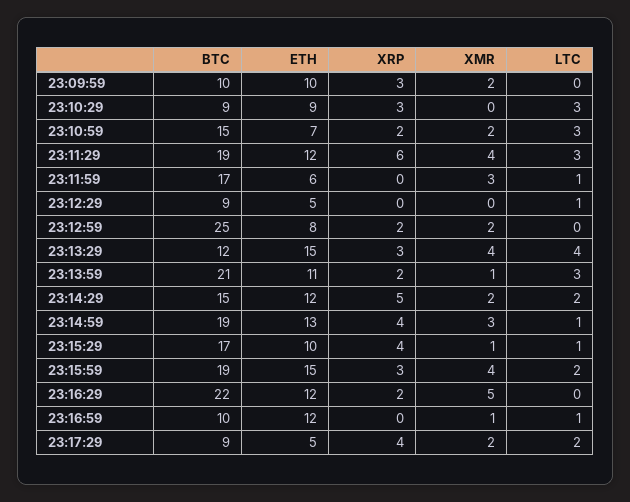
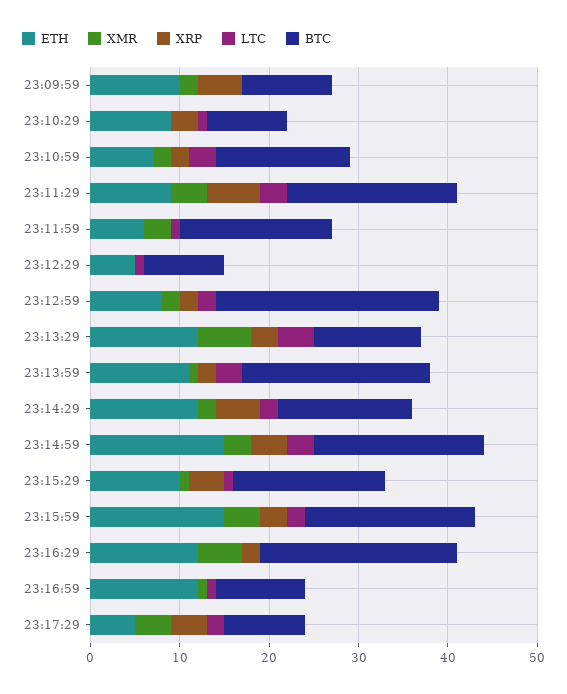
  {
    "BTC": {
      "23:09:59": 10,
      "23:10:29": 9,
      "23:10:59": 15,
      "23:11:29": 19,
      "23:11:59": 17,
      "23:12:29": 9,
      "23:12:59": 25,
      "23:13:29": 12,
      "23:13:59": 21,
      "23:14:29": 15,
      "23:14:59": 19,
      "23:15:29": 17,
      "23:15:59": 19,
      "23:16:29": 22,
      "23:16:59": 10,
      "23:17:29": 9
    },
    "ETH": {
      "23:09:59": 10,
      "23:10:29": 9,
      "23:10:59": 7,
-     "23:11:29": 12,
+     "23:11:29": 9,
      "23:11:59": 6,
      "23:12:29": 5,
      "23:12:59": 8,
-     "23:13:29": 15,
+     "23:13:29": 12,
      "23:13:59": 11,
      "23:14:29": 12,
-     "23:14:59": 13,
+     "23:14:59": 15,
      "23:15:29": 10,
      "23:15:59": 15,
      "23:16:29": 12,
      "23:16:59": 12,
      "23:17:29": 5
    },
    "XRP": {
-     "23:09:59": 3,
+     "23:09:59": 5,
      "23:10:29": 3,
      "23:10:59": 2,
      "23:11:29": 6,
      "23:11:59": 0,
      "23:12:29": 0,
      "23:12:59": 2,
      "23:13:29": 3,
      "23:13:59": 2,
      "23:14:29": 5,
      "23:14:59": 4,
      "23:15:29": 4,
      "23:15:59": 3,
      "23:16:29": 2,
      "23:16:59": 0,
      "23:17:29": 4
    },
    "XMR": {
      "23:09:59": 2,
      "23:10:29": 0,
      "23:10:59": 2,
      "23:11:29": 4,
      "23:11:59": 3,
      "23:12:29": 0,
      "23:12:59": 2,
-     "23:13:29": 4,
+     "23:13:29": 6,
      "23:13:59": 1,
      "23:14:29": 2,
      "23:14:59": 3,
      "23:15:29": 1,
      "23:15:59": 4,
      "23:16:29": 5,
      "23:16:59": 1,
-     "23:17:29": 2
+     "23:17:29": 4
    },
    "LTC": {
      "23:09:59": 0,
-     "23:10:29": 3,
+     "23:10:29": 1,
      "23:10:59": 3,
      "23:11:29": 3,
      "23:11:59": 1,
      "23:12:29": 1,
-     "23:12:59": 0,
+     "23:12:59": 2,
      "23:13:29": 4,
      "23:13:59": 3,
      "23:14:29": 2,
-     "23:14:59": 1,
+     "23:14:59": 3,
      "23:15:29": 1,
      "23:15:59": 2,
      "23:16:29": 0,
      "23:16:59": 1,
      "23:17:29": 2
    }
  }

